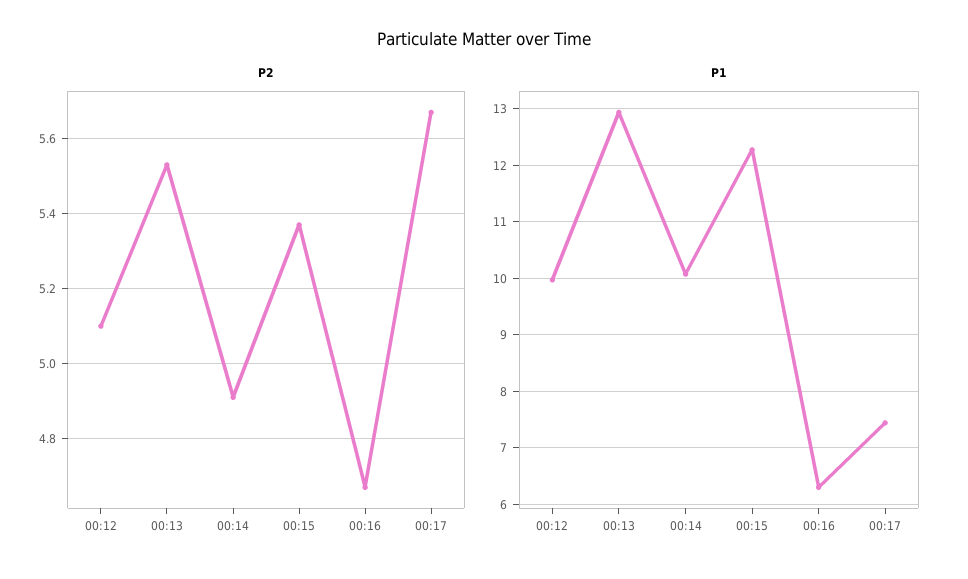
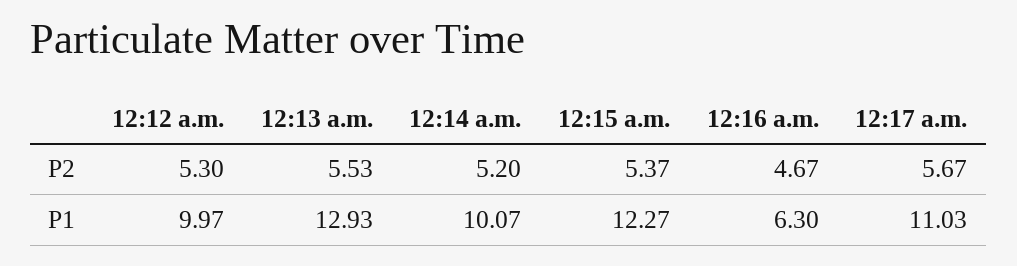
  {
    "P2": {
-     "00:12": 5.1,
+     "00:12": 5.3,
      "00:13": 5.53,
-     "00:14": 4.9,
+     "00:14": 5.2,
      "00:15": 5.37,
      "00:16": 4.67,
      "00:17": 5.67
    },
    "P1": {
      "00:12": 9.97,
      "00:13": 12.93,
      "00:14": 10.07,
      "00:15": 12.27,
      "00:16": 6.3,
-     "00:17": 7.4
+     "00:17": 11.03
    }
  }

